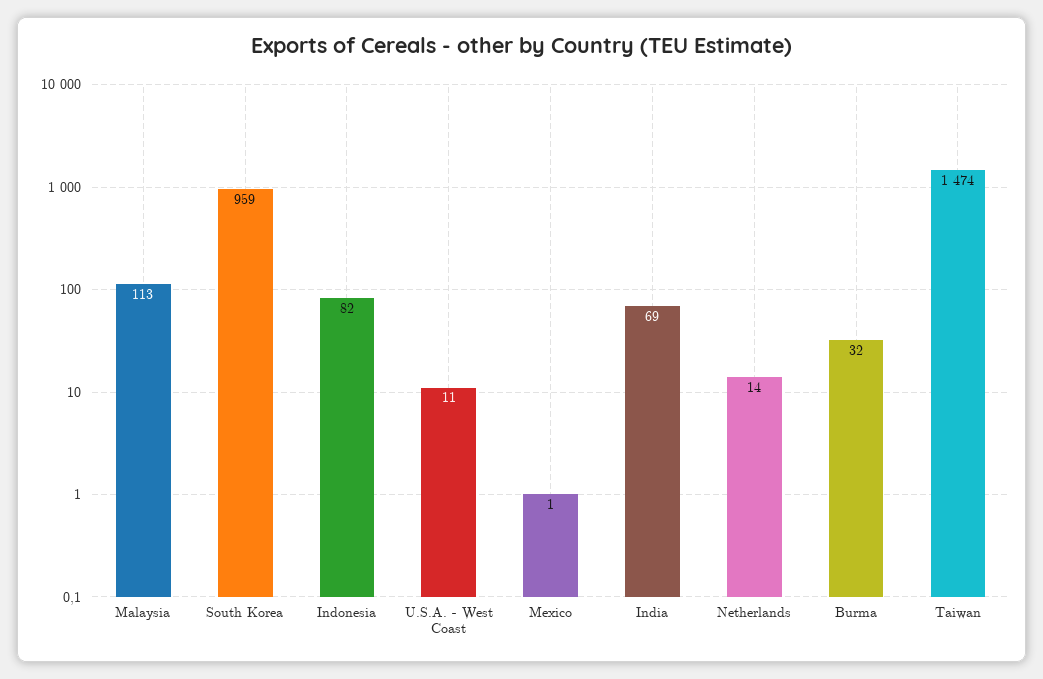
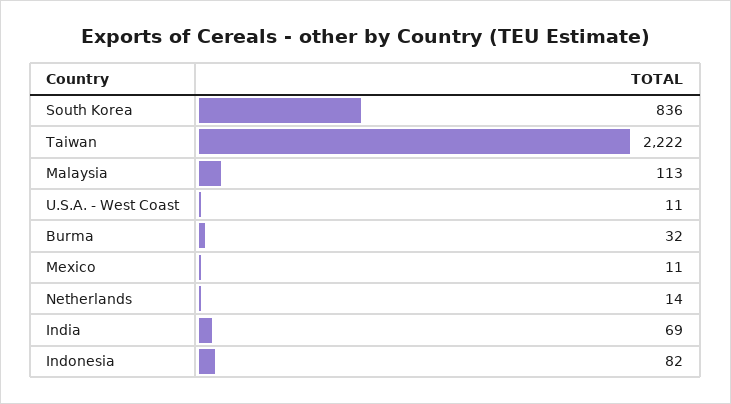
  {
    "Malaysia": 113,
-   "South Korea": 959,
+   "South Korea": 836,
    "Indonesia": 82,
    "U.S.A. - West Coast": 11,
-   "Mexico": 1,
+   "Mexico": 11,
    "India": 69,
    "Netherlands": 14,
    "Burma": 32,
-   "Taiwan": 1474
+   "Taiwan": 2222
  }

